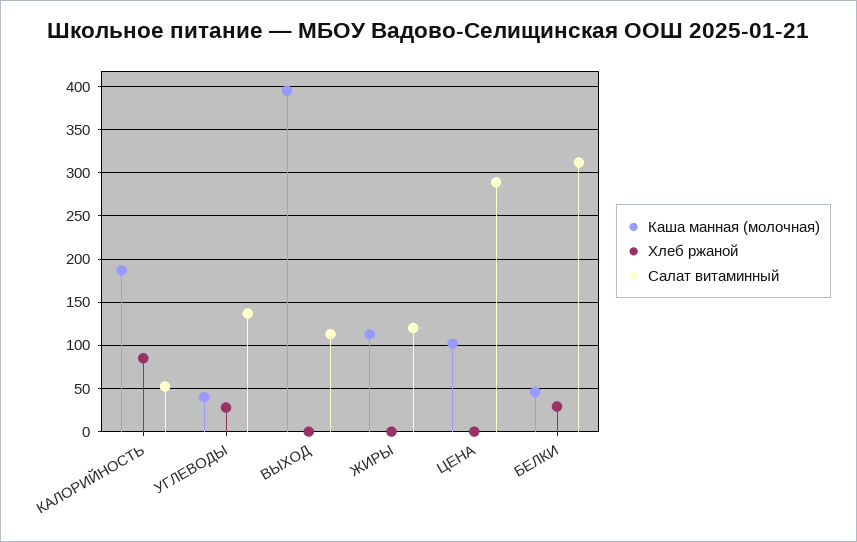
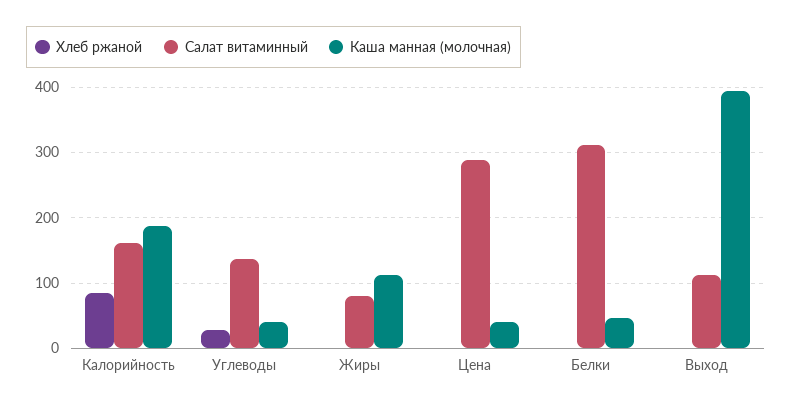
  {
    "Каша манная (молочная)": {
      "КАЛОРИЙНОСТЬ": 190,
      "УГЛЕВОДЫ": 40,
      "ВЫХОД": 400,
      "ЖИРЫ": 110,
-     "ЦЕНА": 100,
+     "ЦЕНА": 40,
      "БЕЛКИ": 50
    },
    "Хлеб ржаной": {
      "КАЛОРИЙНОСТЬ": 90,
      "УГЛЕВОДЫ": 30,
      "ВЫХОД": 0,
      "ЖИРЫ": 0,
      "ЦЕНА": 0,
-     "БЕЛКИ": 30
+     "БЕЛКИ": 0
    },
    "Салат витаминный": {
-     "КАЛОРИЙНОСТЬ": 50,
+     "КАЛОРИЙНОСТЬ": 160,
      "УГЛЕВОДЫ": 140,
      "ВЫХОД": 110,
-     "ЖИРЫ": 120,
+     "ЖИРЫ": 80,
      "ЦЕНА": 290,
      "БЕЛКИ": 310
    }
  }

